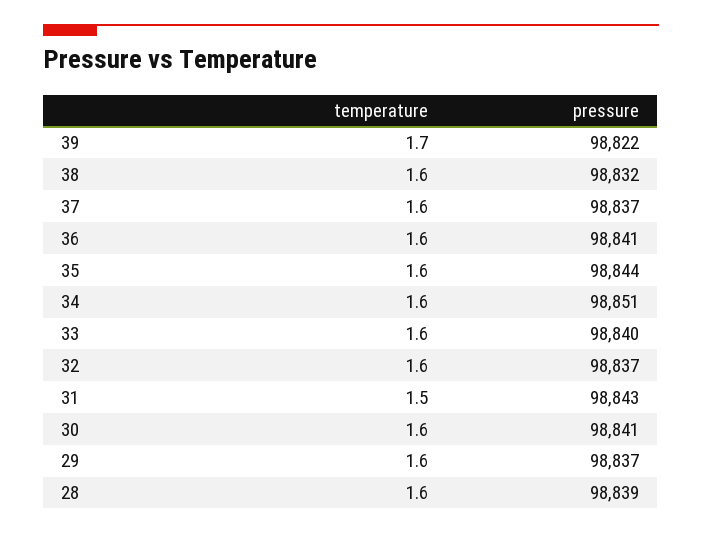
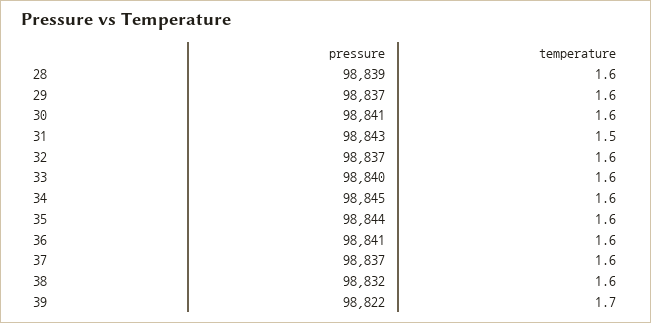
  {
    "temperature": {
      "39": 1.7,
      "38": 1.6,
      "37": 1.6,
      "36": 1.6,
      "35": 1.6,
      "34": 1.6,
      "33": 1.6,
      "32": 1.6,
      "31": 1.5,
      "30": 1.6,
      "29": 1.6,
      "28": 1.6
    },
    "pressure": {
      "39": 98822,
      "38": 98832,
      "37": 98837,
      "36": 98841,
      "35": 98844,
-     "34": 98851,
+     "34": 98845,
      "33": 98840,
      "32": 98837,
      "31": 98843,
      "30": 98841,
      "29": 98837,
      "28": 98839
    }
  }

